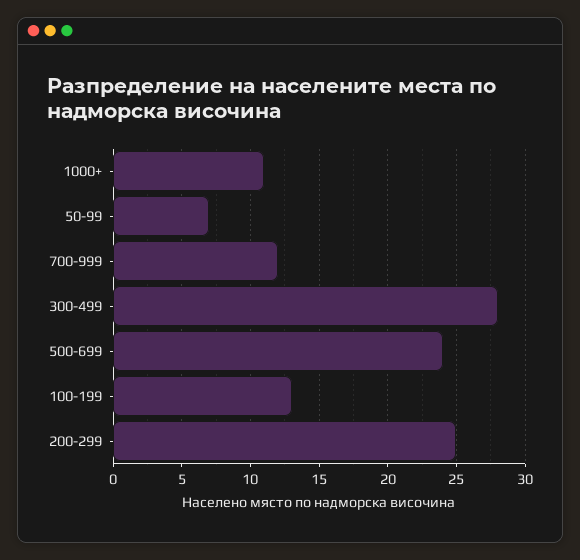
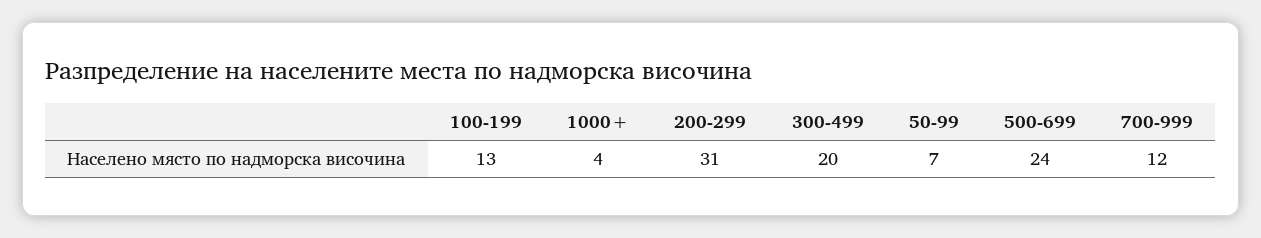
  {
-   "1000+": 11,
+   "1000+": 4,
    "50-99": 7,
    "700-999": 12,
-   "300-499": 28,
+   "300-499": 20,
    "500-699": 24,
    "100-199": 13,
-   "200-299": 25
+   "200-299": 31
  }

